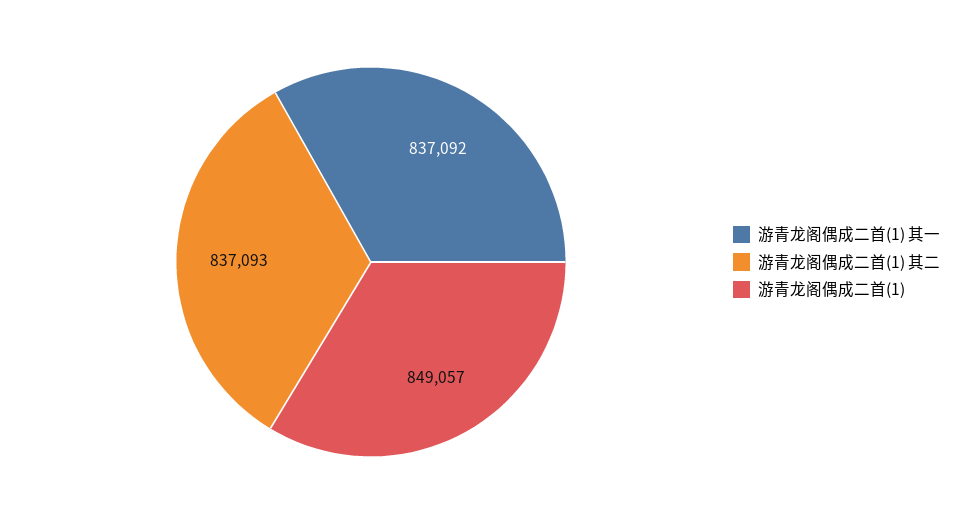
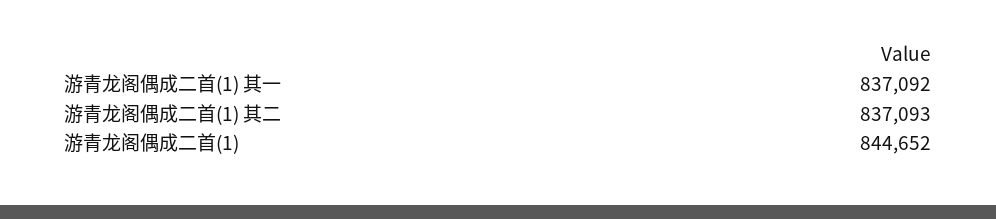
  {
    "游青龙阁偶成二首(1) 其一": 837092,
    "游青龙阁偶成二首(1) 其二": 837093,
-   "游青龙阁偶成二首(1)": 849057
+   "游青龙阁偶成二首(1)": 844652
  }

